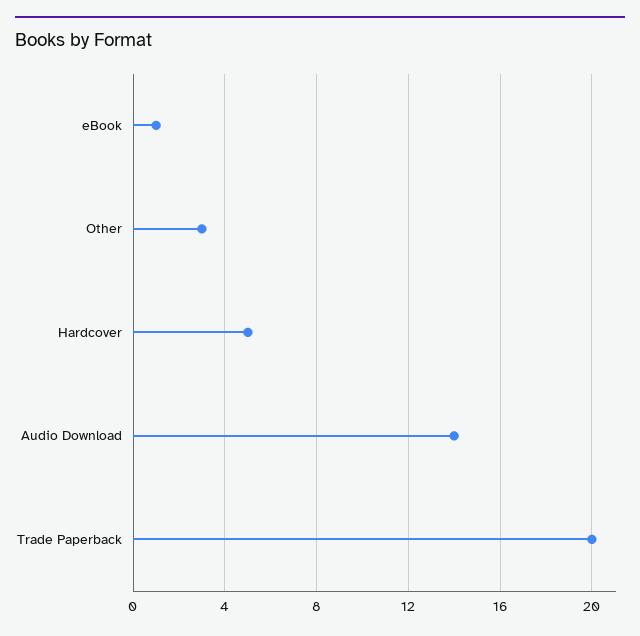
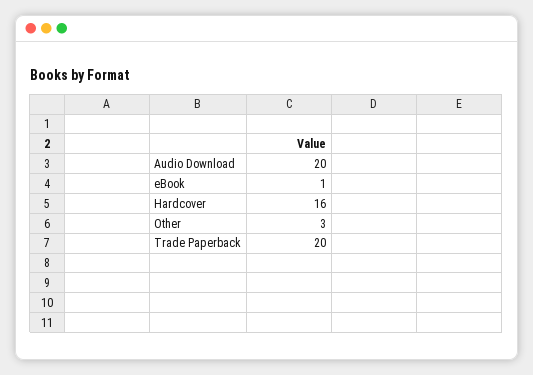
  {
    "eBook": 1,
    "Other": 3,
-   "Hardcover": 5,
+   "Hardcover": 16,
-   "Audio Download": 14,
+   "Audio Download": 20,
    "Trade Paperback": 20
  }

